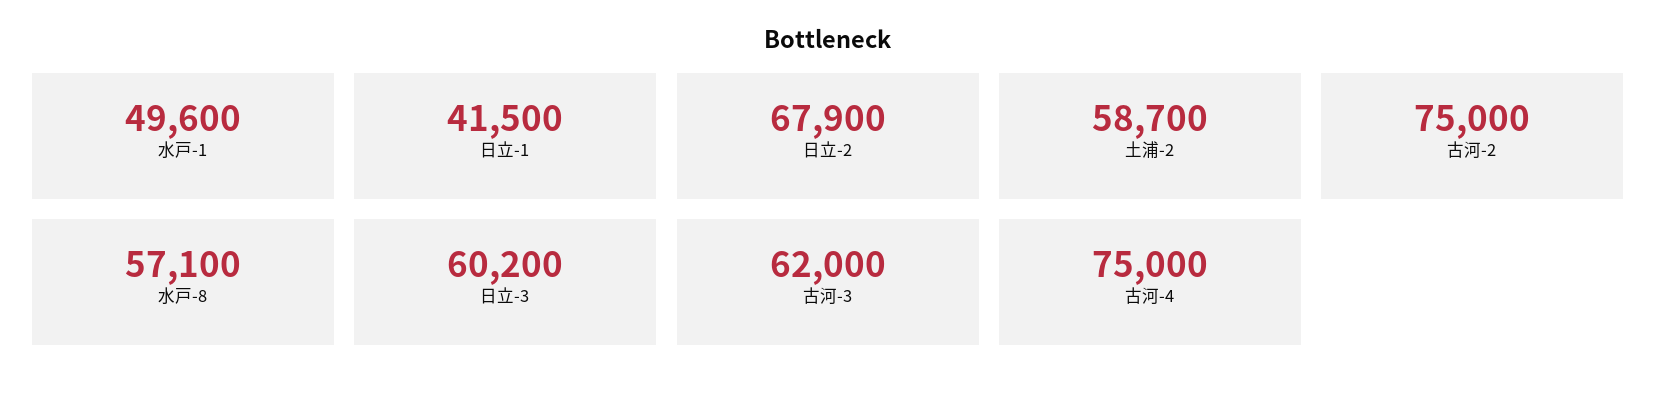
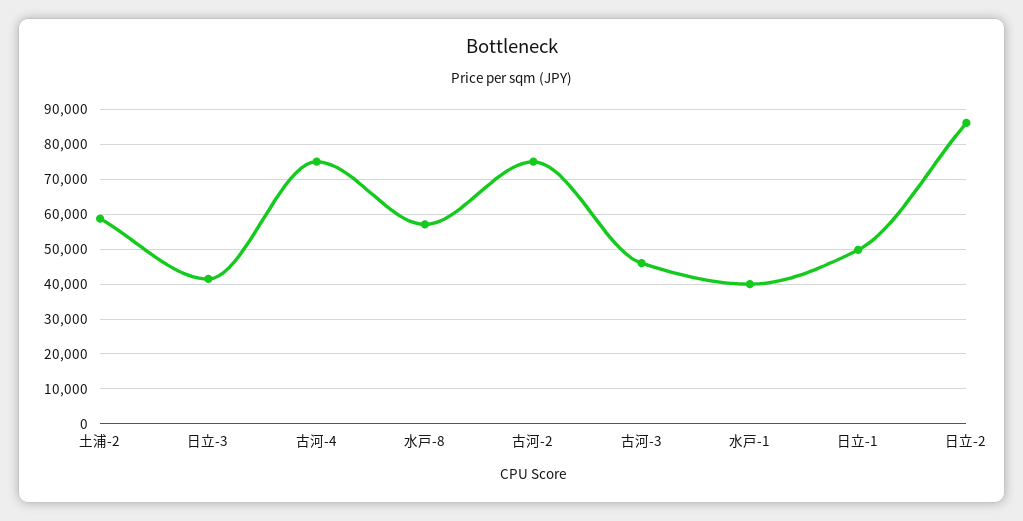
  {
-   "水戸-1": 49600,
+   "水戸-1": 40000,
-   "日立-1": 41500,
+   "日立-1": 50000,
-   "日立-2": 67900,
+   "日立-2": 86000,
    "土浦-2": 58700,
    "古河-2": 75000,
    "水戸-8": 57100,
-   "日立-3": 60200,
+   "日立-3": 42000,
-   "古河-3": 62000,
+   "古河-3": 46000,
    "古河-4": 75000
  }

